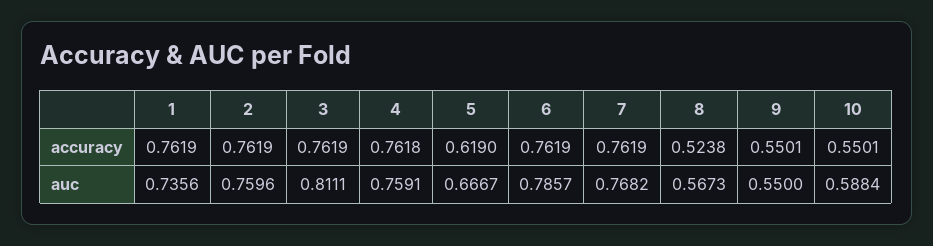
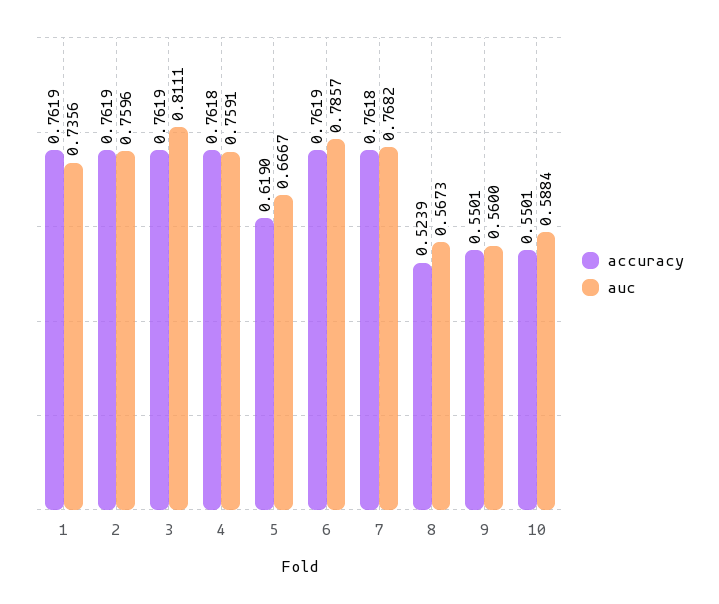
  {
    "accuracy": {
      "1": 0.7619,
      "2": 0.7619,
      "3": 0.7619,
      "4": 0.7618,
      "5": 0.619,
      "6": 0.7619,
-     "7": 0.7619,
+     "7": 0.7618,
-     "8": 0.5238,
+     "8": 0.5239,
      "9": 0.5501,
      "10": 0.5501
    },
    "auc": {
      "1": 0.7356,
      "2": 0.7596,
      "3": 0.8111,
      "4": 0.7591,
      "5": 0.6667,
      "6": 0.7857,
      "7": 0.7682,
      "8": 0.5673,
-     "9": 0.55,
+     "9": 0.56,
      "10": 0.5884
    }
  }

